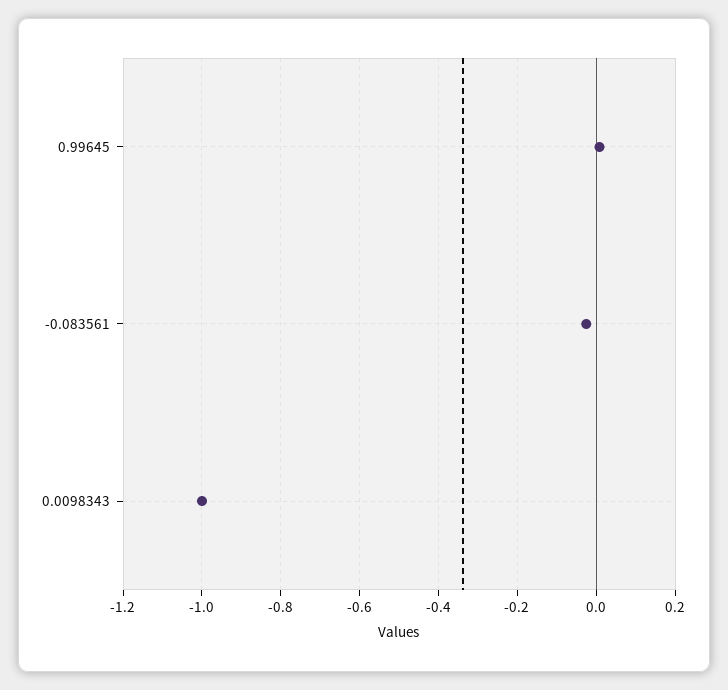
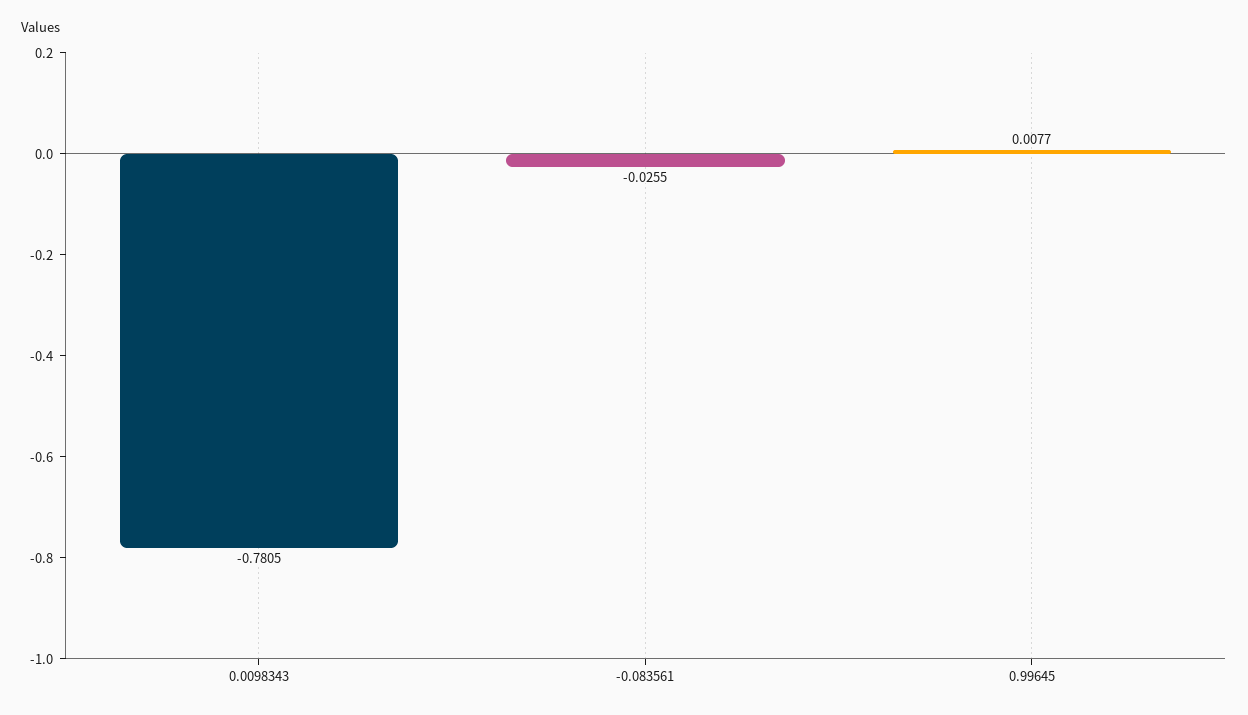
  {
    "0.99645": 0.0077,
    "-0.083561": -0.0255,
-   "0.0098343": -1
+   "0.0098343": -0.7805
  }

